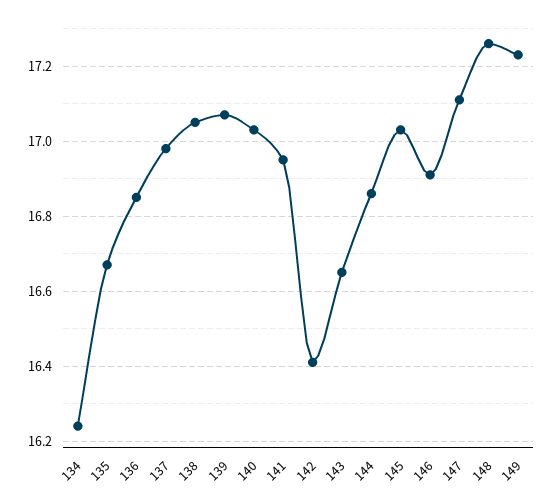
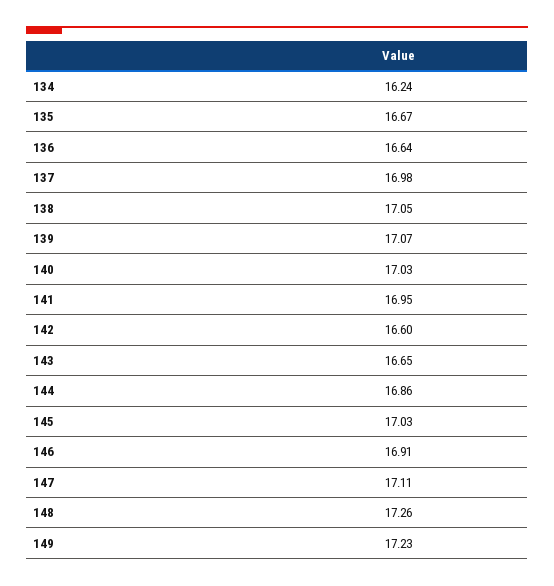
  {
    "134": 16.24,
    "135": 16.67,
-   "136": 16.85,
+   "136": 16.64,
    "137": 16.98,
    "138": 17.05,
    "139": 17.07,
    "140": 17.03,
    "141": 16.95,
-   "142": 16.4,
+   "142": 16.6,
    "143": 16.65,
    "144": 16.86,
    "145": 17.03,
    "146": 16.91,
    "147": 17.11,
    "148": 17.26,
    "149": 17.23
  }

